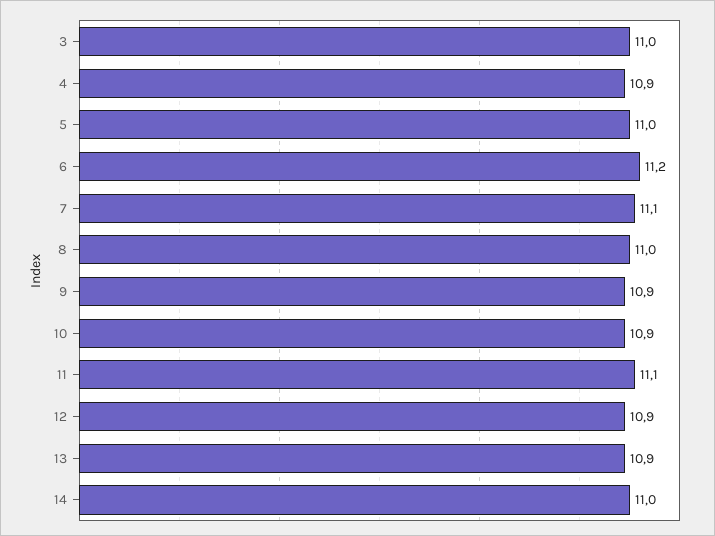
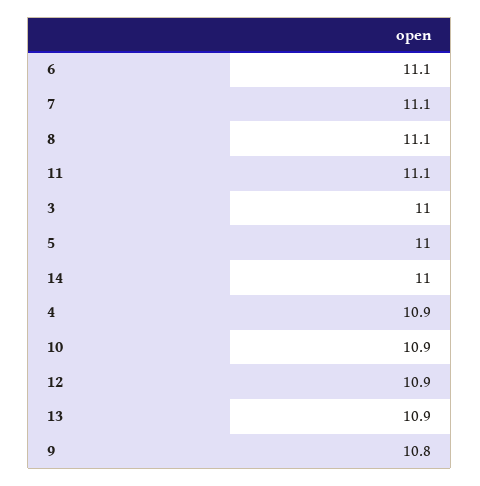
  {
    "3": 11,
    "4": 10.9,
    "5": 11,
-   "6": 11.2,
+   "6": 11.1,
    "7": 11.1,
-   "8": 11,
+   "8": 11.1,
-   "9": 10.9,
+   "9": 10.8,
    "10": 10.9,
    "11": 11.1,
    "12": 10.9,
    "13": 10.9,
    "14": 11
  }

